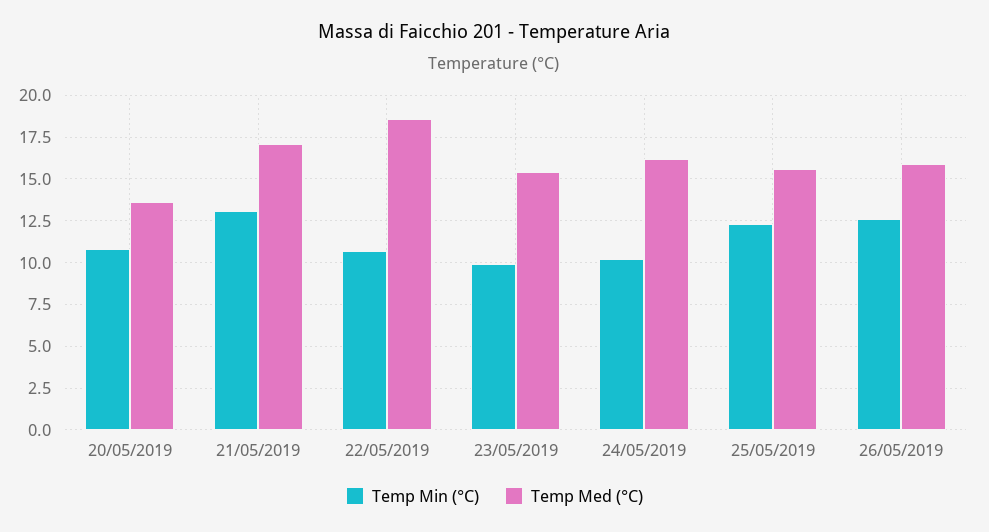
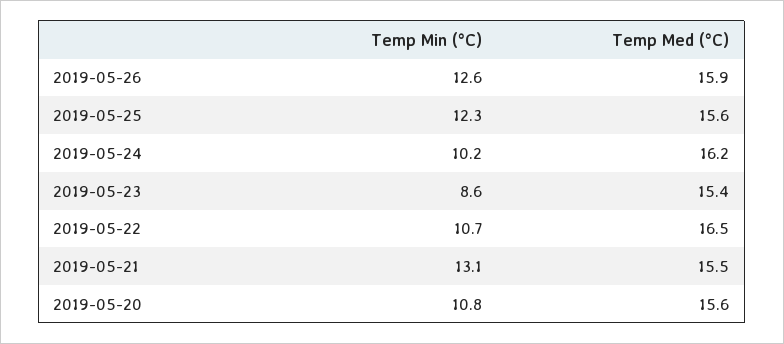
  {
    "Temp Min (°C)": {
      "20/05/2019": 10.8,
      "21/05/2019": 13.1,
      "22/05/2019": 10.7,
-     "23/05/2019": 10,
+     "23/05/2019": 8.6,
      "24/05/2019": 10.2,
      "25/05/2019": 12.3,
      "26/05/2019": 12.6
    },
    "Temp Med (°C)": {
-     "20/05/2019": 13.5,
+     "20/05/2019": 15.6,
-     "21/05/2019": 17,
+     "21/05/2019": 15.5,
-     "22/05/2019": 18.5,
+     "22/05/2019": 16.5,
      "23/05/2019": 15.4,
      "24/05/2019": 16.2,
      "25/05/2019": 15.6,
      "26/05/2019": 15.9
    }
  }

